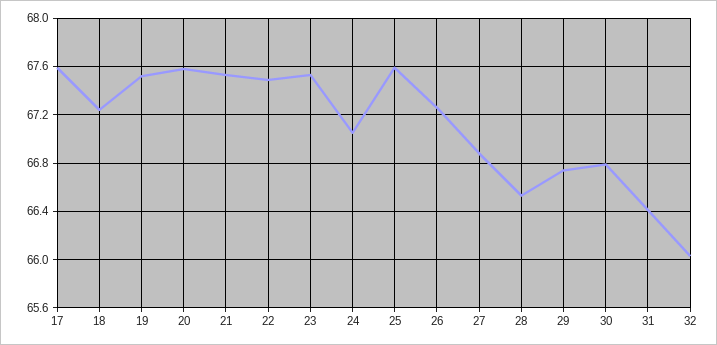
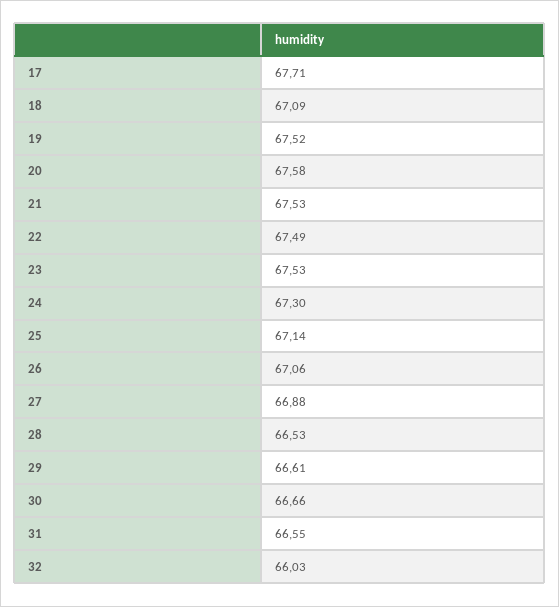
  {
-   "17": 67.6,
+   "17": 67.71,
-   "18": 67.25,
+   "18": 67.09,
    "19": 67.52,
    "20": 67.58,
    "21": 67.53,
    "22": 67.49,
    "23": 67.53,
-   "24": 67.05,
+   "24": 67.3,
-   "25": 67.6,
+   "25": 67.14,
-   "26": 67.25,
+   "26": 67.06,
    "27": 66.88,
    "28": 66.53,
-   "29": 66.75,
+   "29": 66.61,
-   "30": 66.8,
+   "30": 66.66,
-   "31": 66.4,
+   "31": 66.55,
    "32": 66.03
  }

